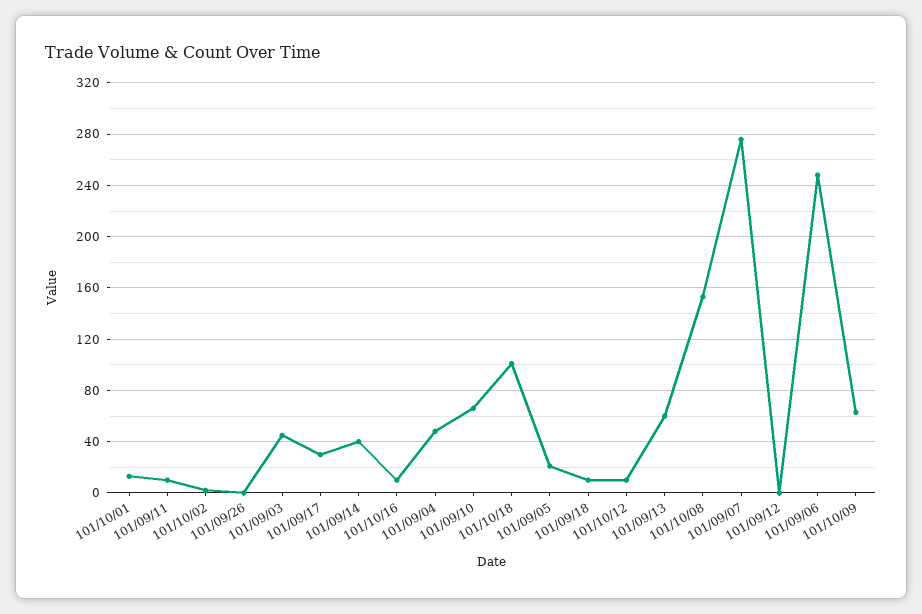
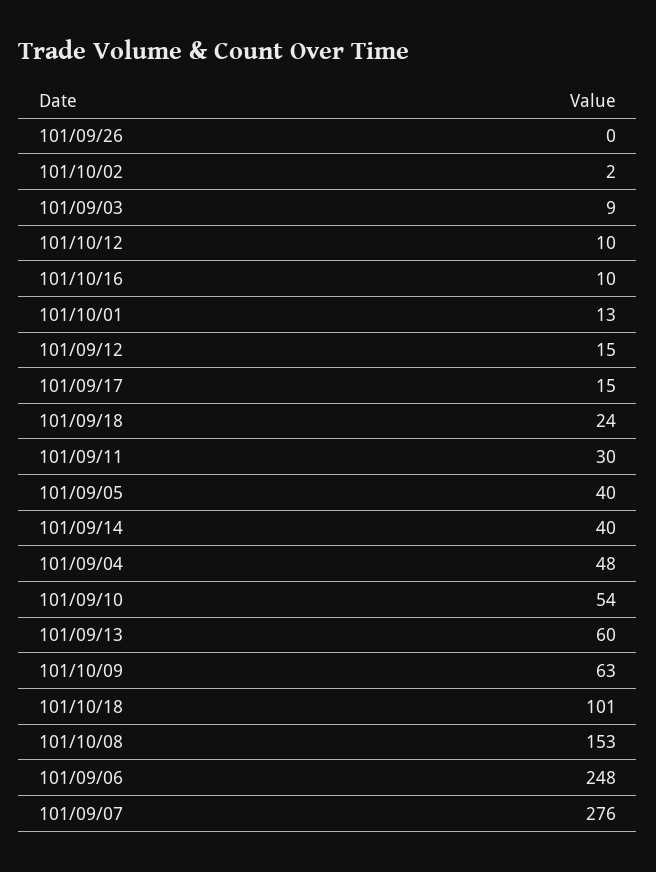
  {
    "101/10/01": 13,
-   "101/09/11": 10,
+   "101/09/11": 30,
    "101/10/02": 2,
    "101/09/26": 0,
-   "101/09/03": 45,
+   "101/09/03": 9,
-   "101/09/17": 30,
+   "101/09/17": 15,
    "101/09/14": 40,
    "101/10/16": 10,
    "101/09/04": 48,
-   "101/09/10": 65,
+   "101/09/10": 54,
    "101/10/18": 101,
-   "101/09/05": 20,
+   "101/09/05": 40,
-   "101/09/18": 10,
+   "101/09/18": 24,
    "101/10/12": 10,
    "101/09/13": 60,
    "101/10/08": 153,
    "101/09/07": 276,
-   "101/09/12": 0,
+   "101/09/12": 15,
    "101/09/06": 248,
    "101/10/09": 63
  }

